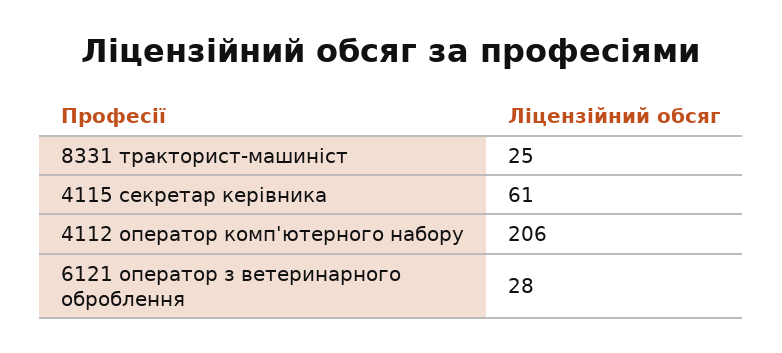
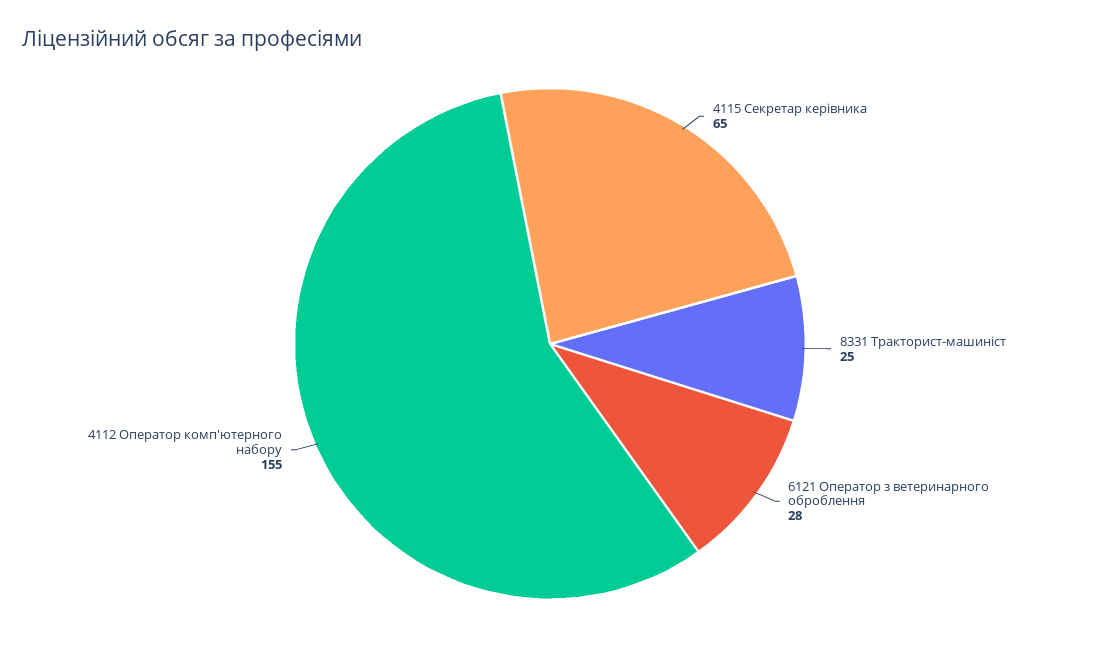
  {
    "8331 тракторист-машиніст": 25,
-   "4115 секретар керівника": 61,
+   "4115 секретар керівника": 65,
-   "4112 оператор комп'ютерного набору": 206,
+   "4112 оператор комп'ютерного набору": 155,
    "6121 оператор з ветеринарного оброблення": 28
  }

